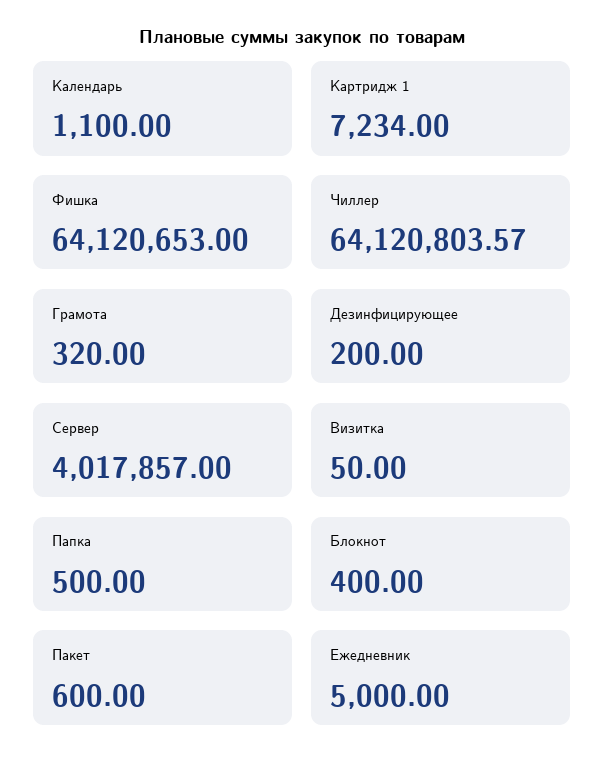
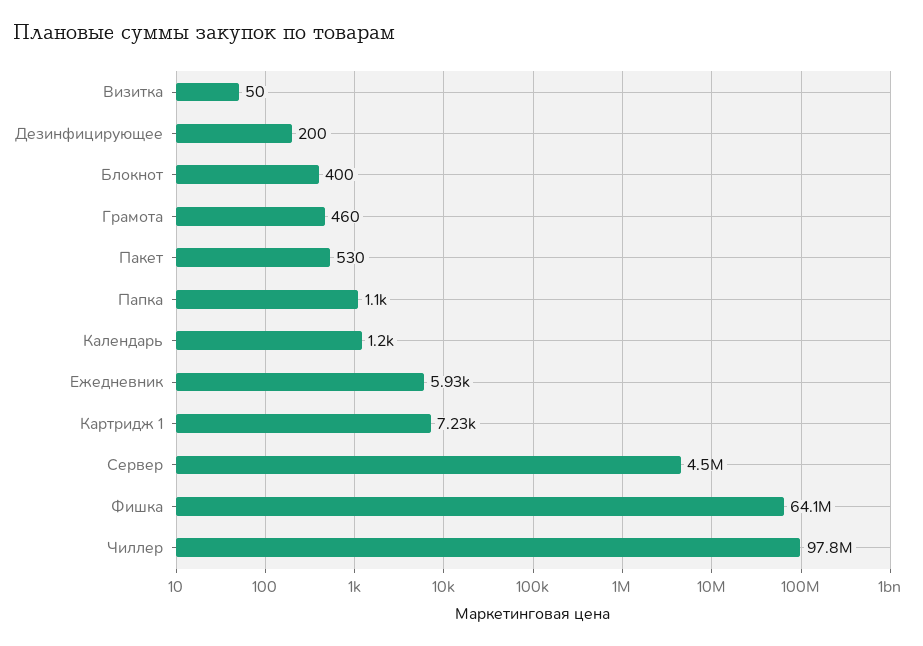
  {
-   "Календарь": 1100,
+   "Календарь": 1200,
    "Картридж 1": 7234,
    "Фишка": 64120653,
-   "Чиллер": 64120803.57,
+   "Чиллер": 97800000,
-   "Грамота": 320,
+   "Грамота": 460,
    "Дезинфицирующее": 200,
-   "Сервер": 4017857,
+   "Сервер": 4500000,
    "Визитка": 50,
-   "Папка": 500,
+   "Папка": 1100,
    "Блокнот": 400,
-   "Пакет": 600,
+   "Пакет": 530,
-   "Ежедневник": 5000
+   "Ежедневник": 5930
  }

